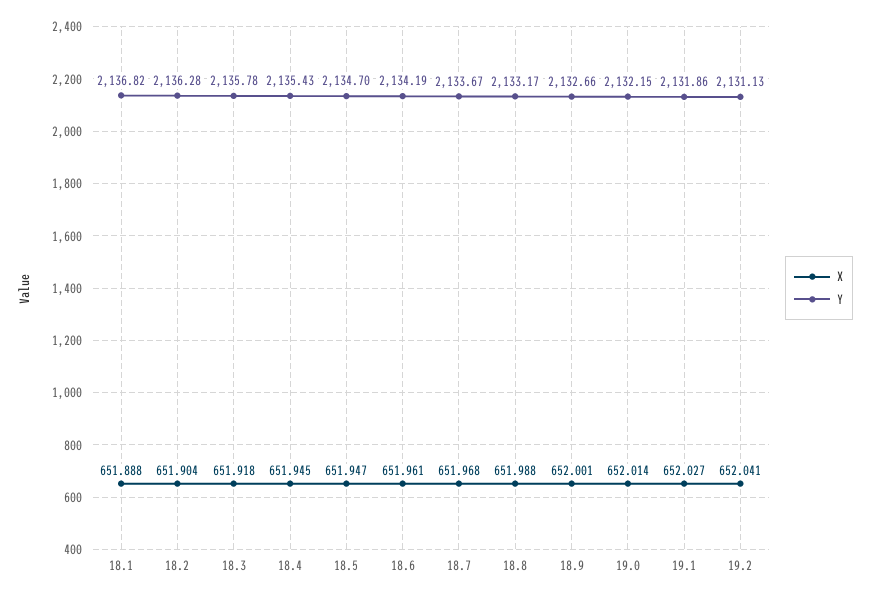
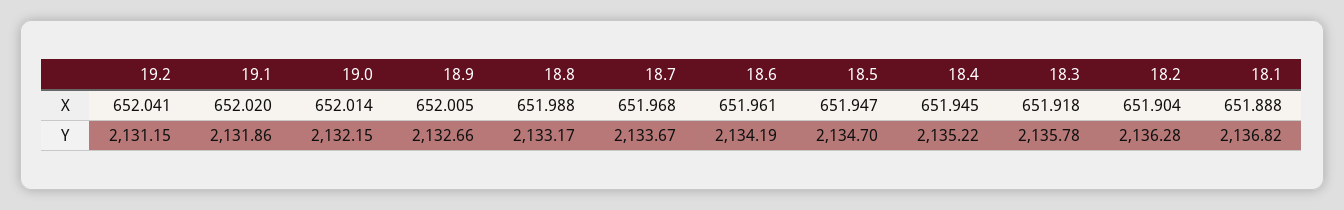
  {
    "X": {
      "18.1": 651.888,
      "18.2": 651.904,
      "18.3": 651.918,
      "18.4": 651.945,
      "18.5": 651.947,
      "18.6": 651.961,
      "18.7": 651.968,
      "18.8": 651.988,
-     "18.9": 652.001,
+     "18.9": 652.005,
      "19.0": 652.014,
-     "19.1": 652.027,
+     "19.1": 652.02,
      "19.2": 652.041
    },
    "Y": {
      "18.1": 2136.82,
      "18.2": 2136.28,
      "18.3": 2135.78,
-     "18.4": 2135.43,
+     "18.4": 2135.22,
      "18.5": 2134.7,
      "18.6": 2134.19,
      "18.7": 2133.67,
      "18.8": 2133.17,
      "18.9": 2132.66,
      "19.0": 2132.15,
      "19.1": 2131.86,
-     "19.2": 2131.13
+     "19.2": 2131.15
    }
  }

